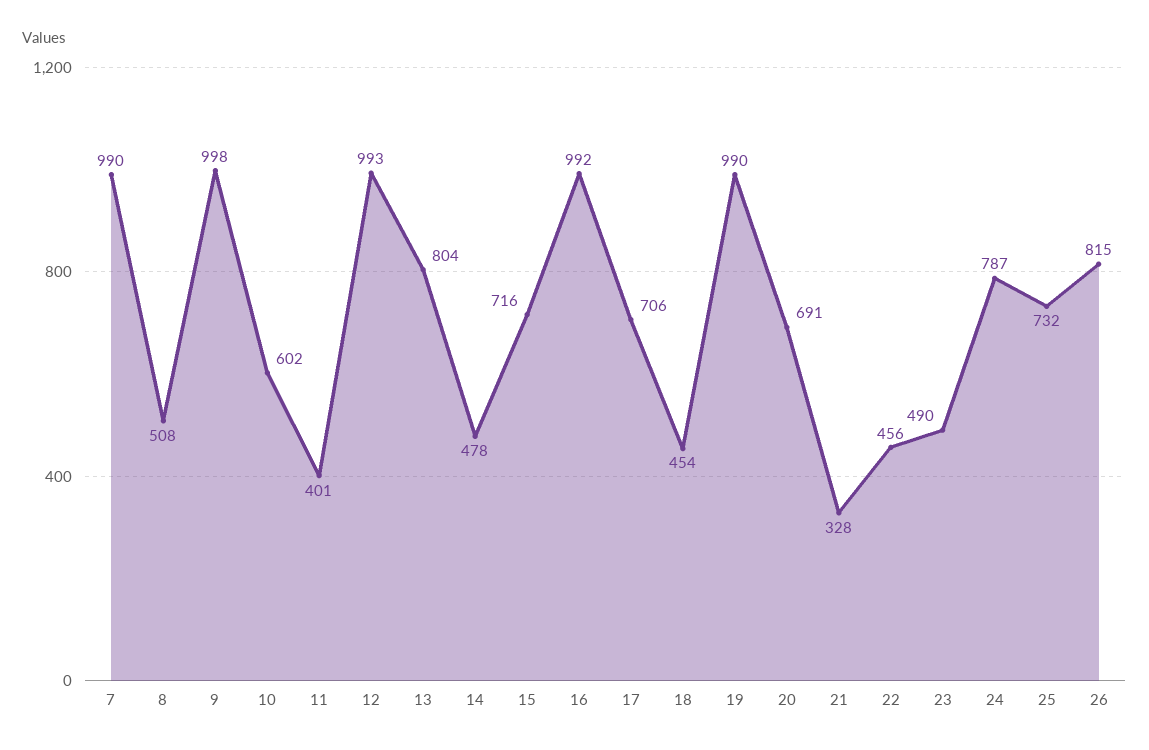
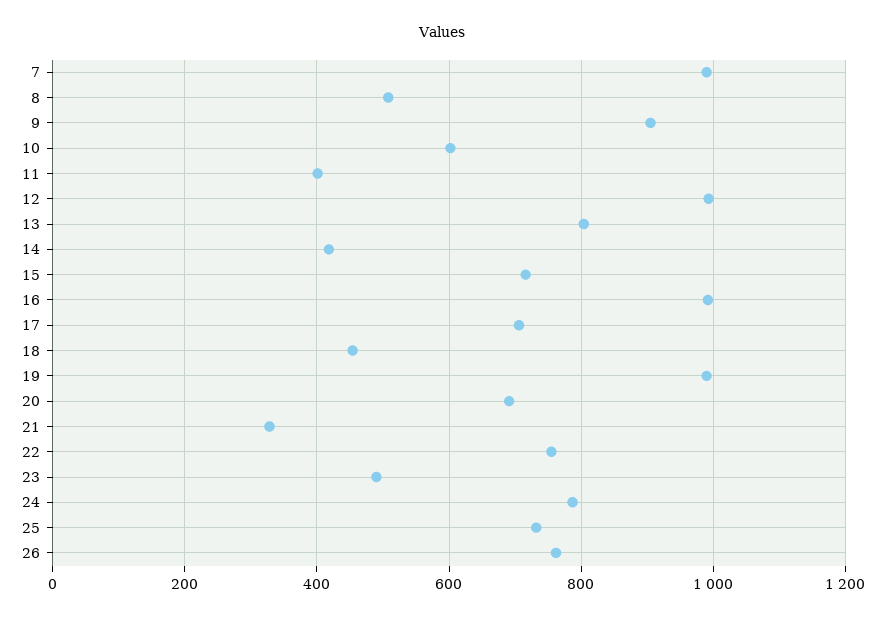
  {
    "7": 990,
    "8": 508,
-   "9": 998,
+   "9": 900,
    "10": 602,
    "11": 401,
    "12": 993,
    "13": 804,
-   "14": 478,
+   "14": 420,
    "15": 716,
    "16": 992,
    "17": 706,
    "18": 454,
    "19": 990,
    "20": 691,
    "21": 328,
-   "22": 456,
+   "22": 760,
    "23": 490,
    "24": 787,
    "25": 732,
-   "26": 815
+   "26": 760
  }

